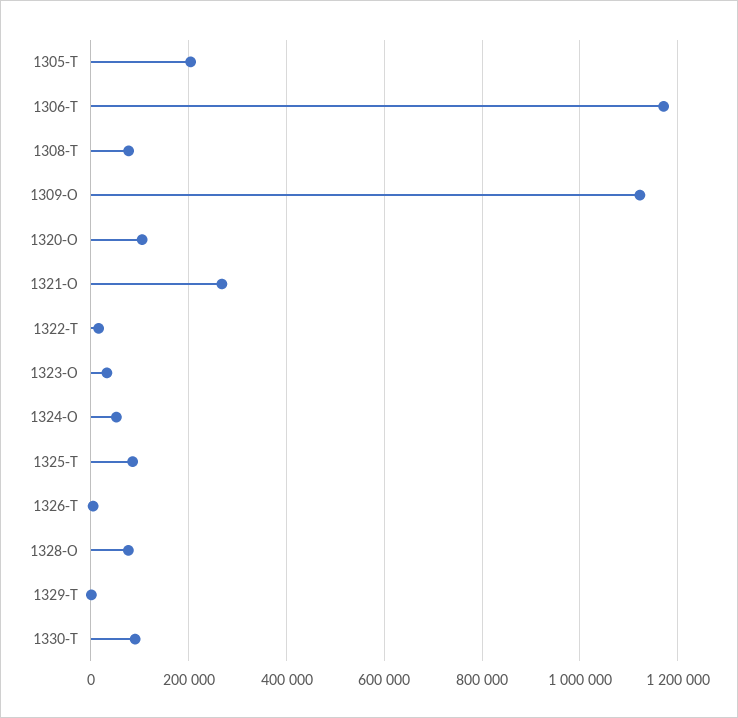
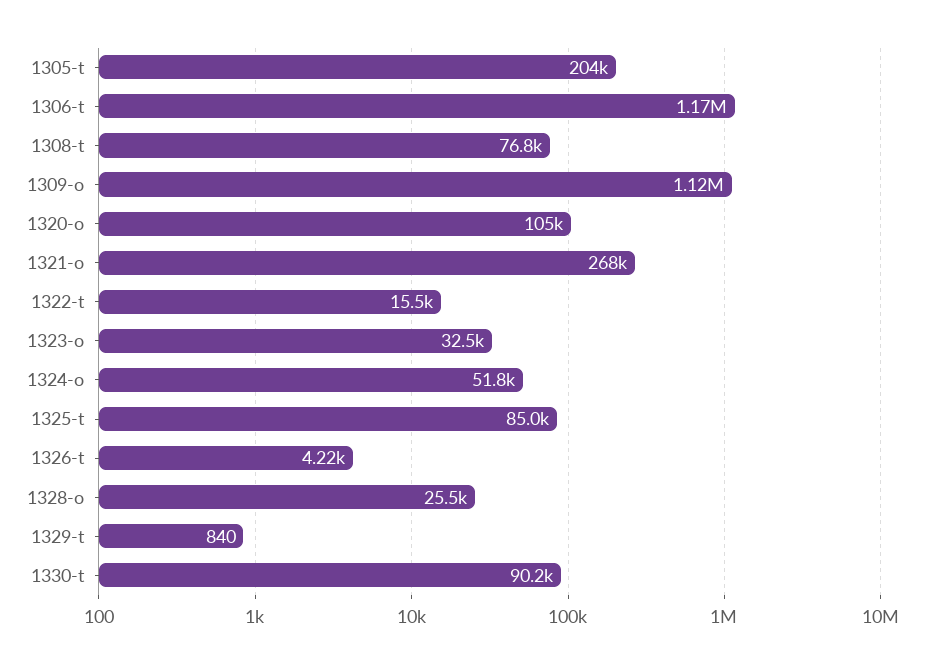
  {
    "1305-T": 204000,
    "1306-T": 1170000,
    "1308-T": 76800,
    "1309-O": 1120000,
    "1320-O": 105000,
    "1321-O": 268000,
    "1322-T": 15500,
    "1323-O": 32500,
    "1324-O": 51800,
    "1325-T": 85000,
    "1326-T": 4220,
-   "1328-O": 80000,
+   "1328-O": 25500,
    "1329-T": 840,
    "1330-T": 90200
  }

